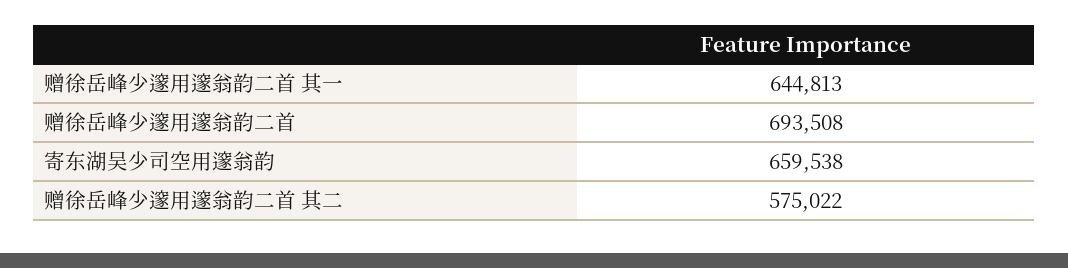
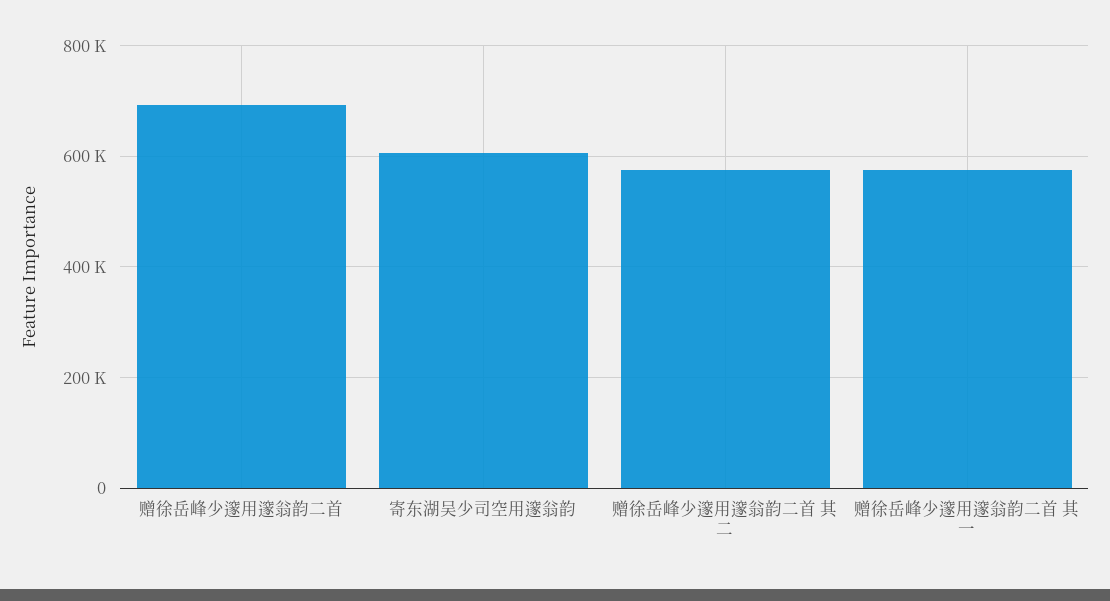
  {
-   "赠徐岳峰少邃用邃翁韵二首 其一": 644813,
+   "赠徐岳峰少邃用邃翁韵二首 其一": 580000,
    "赠徐岳峰少邃用邃翁韵二首": 693508,
-   "寄东湖吴少司空用邃翁韵": 659538,
+   "寄东湖吴少司空用邃翁韵": 600000,
    "赠徐岳峰少邃用邃翁韵二首 其二": 575022
  }

